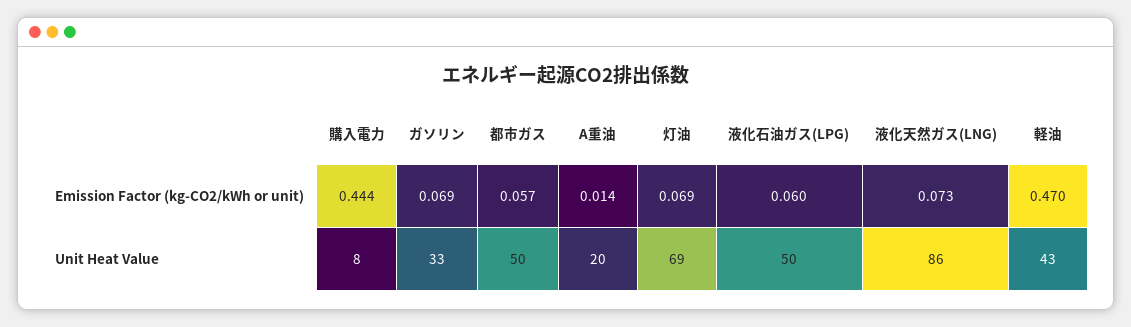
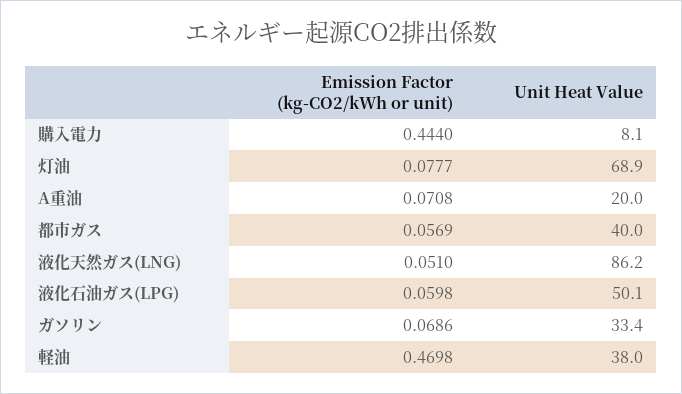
  {
    "購入電力": {
      "Emission Factor (kg-CO2/kWh or unit)": 0.444,
      "Unit Heat Value": 8.1
    },
    "ガソリン": {
      "Emission Factor (kg-CO2/kWh or unit)": 0.0686,
      "Unit Heat Value": 33.4
    },
    "都市ガス": {
      "Emission Factor (kg-CO2/kWh or unit)": 0.0569,
-     "Unit Heat Value": 50
+     "Unit Heat Value": 40
    },
    "A重油": {
-     "Emission Factor (kg-CO2/kWh or unit)": 0.014,
+     "Emission Factor (kg-CO2/kWh or unit)": 0.0708,
      "Unit Heat Value": 20
    },
    "灯油": {
-     "Emission Factor (kg-CO2/kWh or unit)": 0.069,
+     "Emission Factor (kg-CO2/kWh or unit)": 0.0777,
      "Unit Heat Value": 68.9
    },
    "液化石油ガス(LPG)": {
      "Emission Factor (kg-CO2/kWh or unit)": 0.0598,
      "Unit Heat Value": 50.1
    },
    "液化天然ガス(LNG)": {
-     "Emission Factor (kg-CO2/kWh or unit)": 0.073,
+     "Emission Factor (kg-CO2/kWh or unit)": 0.051,
      "Unit Heat Value": 86.2
    },
    "軽油": {
      "Emission Factor (kg-CO2/kWh or unit)": 0.4698,
-     "Unit Heat Value": 43
+     "Unit Heat Value": 38
    }
  }

